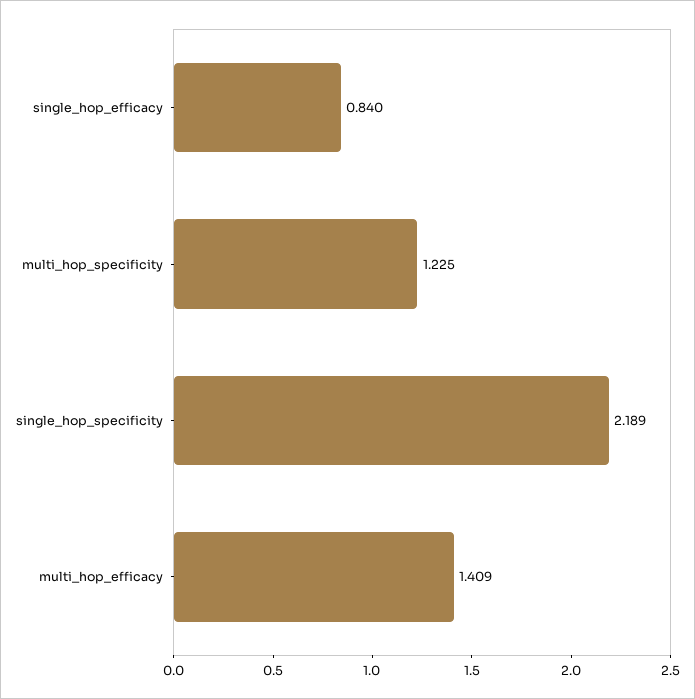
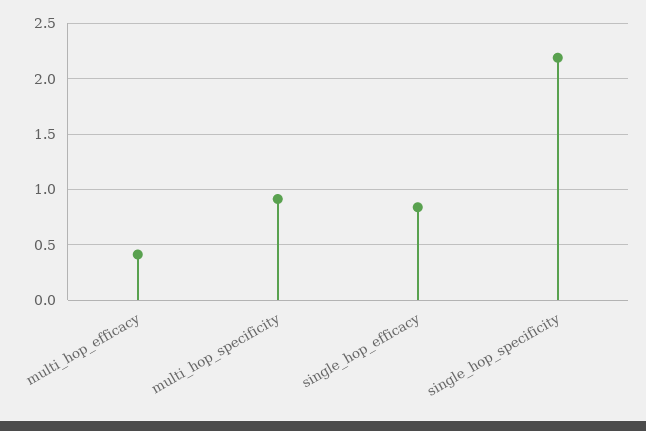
  {
    "single_hop_efficacy": 0.84,
-   "multi_hop_specificity": 1.225,
+   "multi_hop_specificity": 0.9,
    "single_hop_specificity": 2.189,
-   "multi_hop_efficacy": 1.409
+   "multi_hop_efficacy": 0.4
  }

